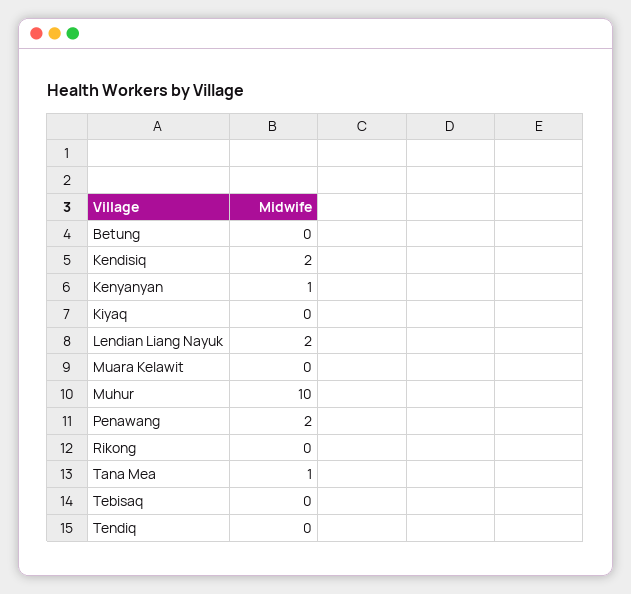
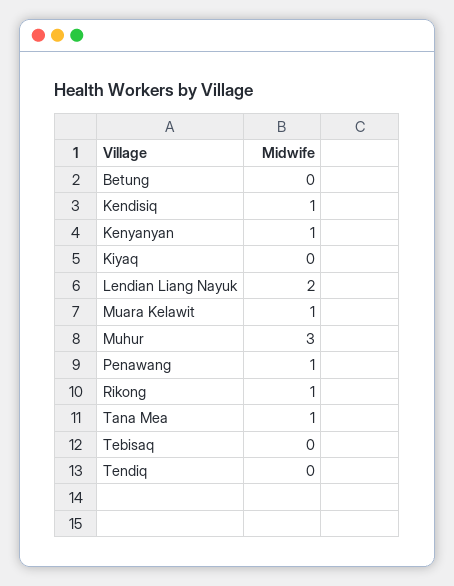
  {
    "Betung": 0,
-   "Kendisiq": 2,
+   "Kendisiq": 1,
    "Kenyanyan": 1,
    "Kiyaq": 0,
    "Lendian Liang Nayuk": 2,
-   "Muara Kelawit": 0,
+   "Muara Kelawit": 1,
-   "Muhur": 10,
+   "Muhur": 3,
-   "Penawang": 2,
+   "Penawang": 1,
-   "Rikong": 0,
+   "Rikong": 1,
    "Tana Mea": 1,
    "Tebisaq": 0,
    "Tendiq": 0
  }

